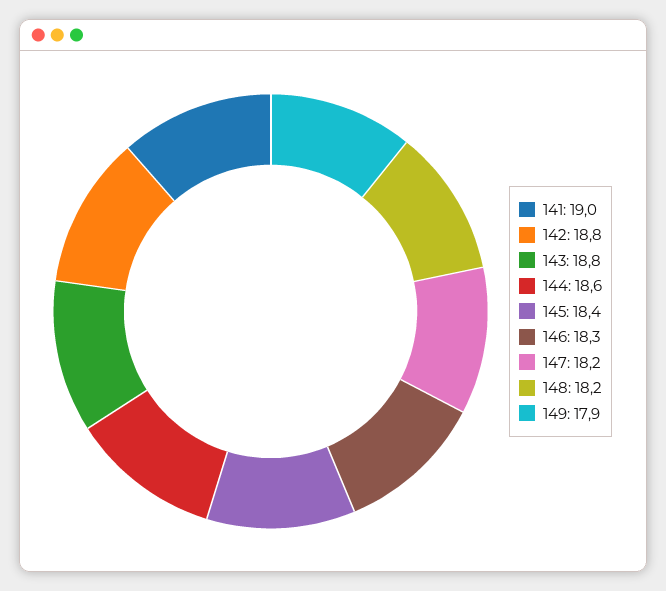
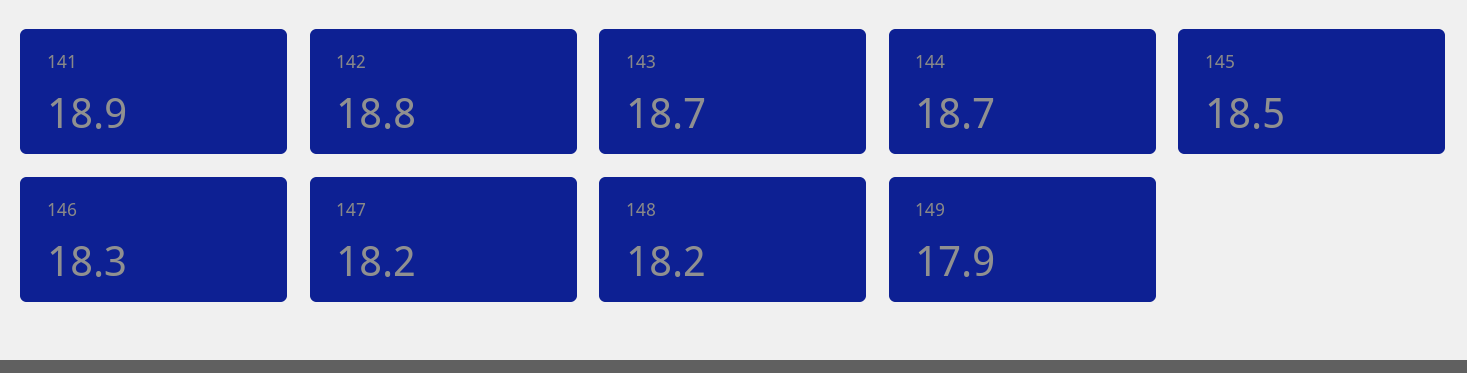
  {
-   "141": 19,
+   "141": 18.9,
    "142": 18.8,
-   "143": 18.8,
+   "143": 18.7,
-   "144": 18.6,
+   "144": 18.7,
-   "145": 18.4,
+   "145": 18.5,
    "146": 18.3,
    "147": 18.2,
    "148": 18.2,
    "149": 17.9
  }

